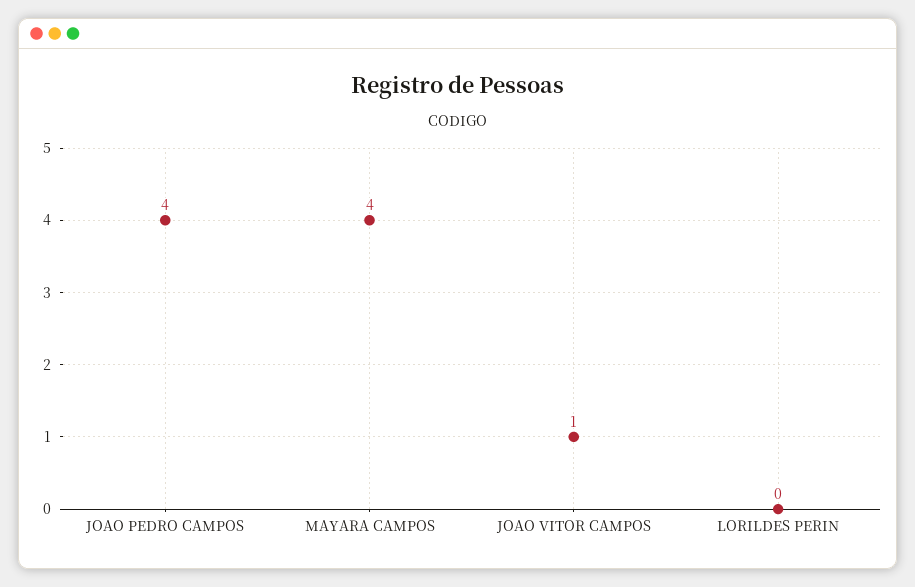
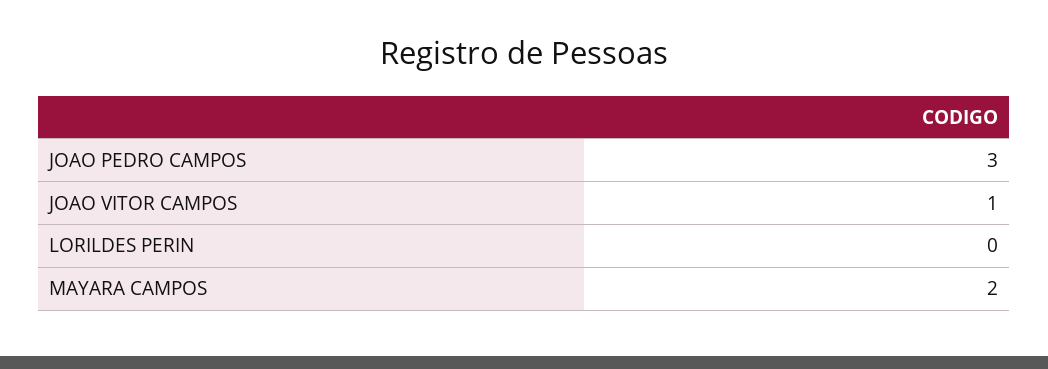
  {
-   "JOAO PEDRO CAMPOS": 4,
+   "JOAO PEDRO CAMPOS": 3,
-   "MAYARA CAMPOS": 4,
+   "MAYARA CAMPOS": 2,
    "JOAO VITOR CAMPOS": 1,
    "LORILDES PERIN": 0
  }

